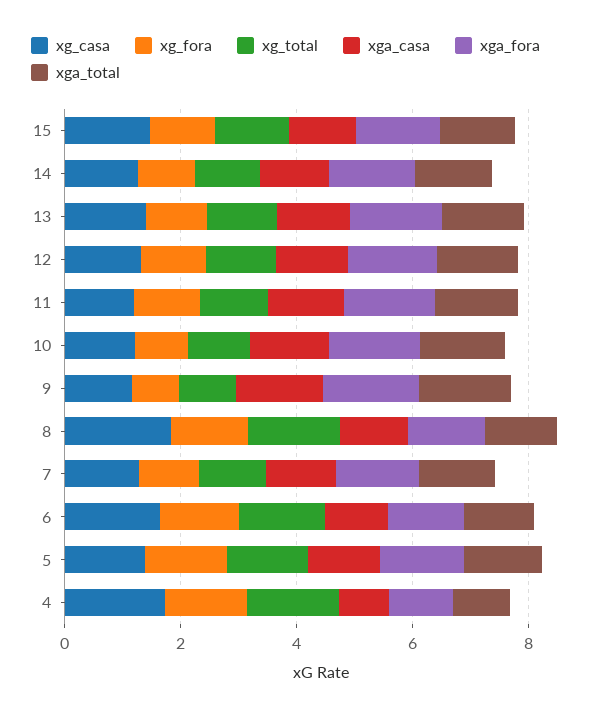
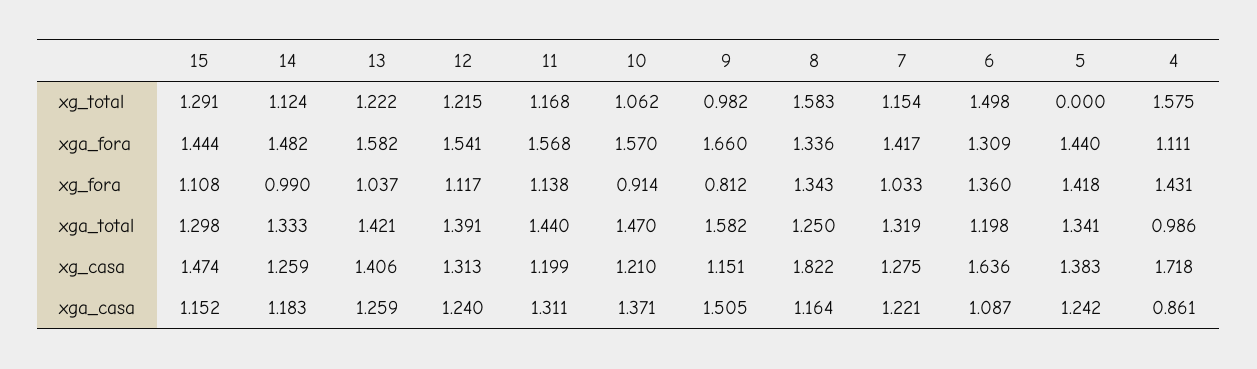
  {
    "xg_casa": {
      "15": 1.474,
      "14": 1.259,
      "13": 1.406,
      "12": 1.313,
      "11": 1.199,
      "10": 1.21,
      "9": 1.151,
      "8": 1.822,
      "7": 1.275,
      "6": 1.636,
      "5": 1.383,
      "4": 1.718
    },
    "xg_fora": {
      "15": 1.108,
      "14": 0.99,
      "13": 1.037,
      "12": 1.117,
      "11": 1.138,
      "10": 0.914,
      "9": 0.812,
      "8": 1.343,
      "7": 1.033,
      "6": 1.36,
      "5": 1.418,
      "4": 1.431
    },
    "xg_total": {
      "15": 1.291,
      "14": 1.124,
      "13": 1.222,
      "12": 1.215,
      "11": 1.168,
      "10": 1.062,
      "9": 0.982,
      "8": 1.583,
      "7": 1.154,
      "6": 1.498,
-     "5": 1.5,
+     "5": 0,
      "4": 1.575
    },
    "xga_casa": {
      "15": 1.152,
      "14": 1.183,
      "13": 1.259,
      "12": 1.24,
      "11": 1.311,
      "10": 1.371,
      "9": 1.505,
      "8": 1.164,
      "7": 1.221,
      "6": 1.087,
      "5": 1.242,
      "4": 0.861
    },
    "xga_fora": {
      "15": 1.444,
      "14": 1.482,
      "13": 1.582,
      "12": 1.541,
      "11": 1.568,
      "10": 1.57,
      "9": 1.66,
      "8": 1.336,
      "7": 1.417,
      "6": 1.309,
      "5": 1.44,
      "4": 1.111
    },
    "xga_total": {
      "15": 1.298,
      "14": 1.333,
      "13": 1.421,
      "12": 1.391,
      "11": 1.44,
      "10": 1.47,
      "9": 1.582,
      "8": 1.25,
      "7": 1.319,
      "6": 1.198,
      "5": 1.341,
      "4": 0.986
    }
  }

